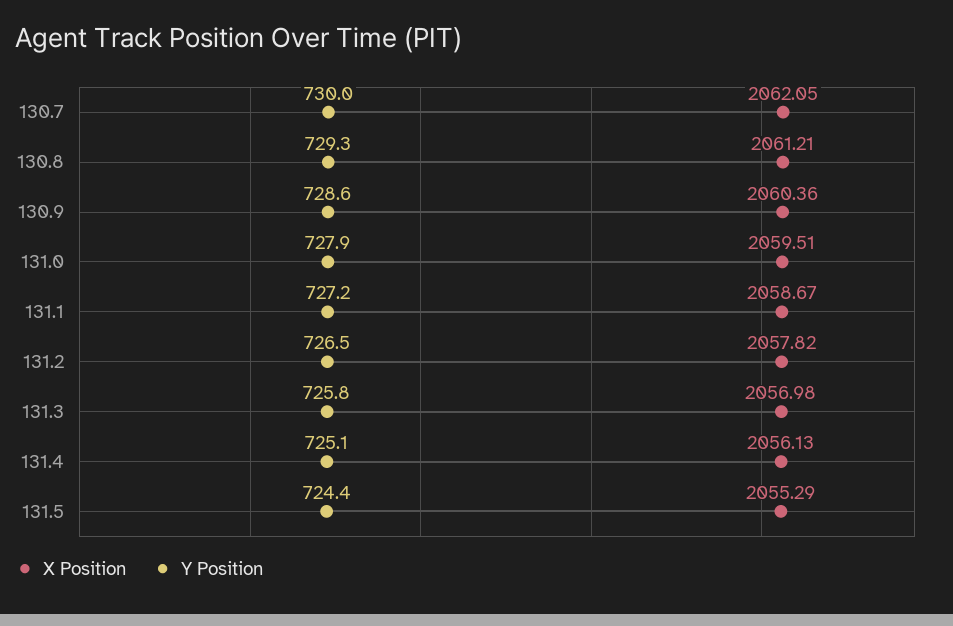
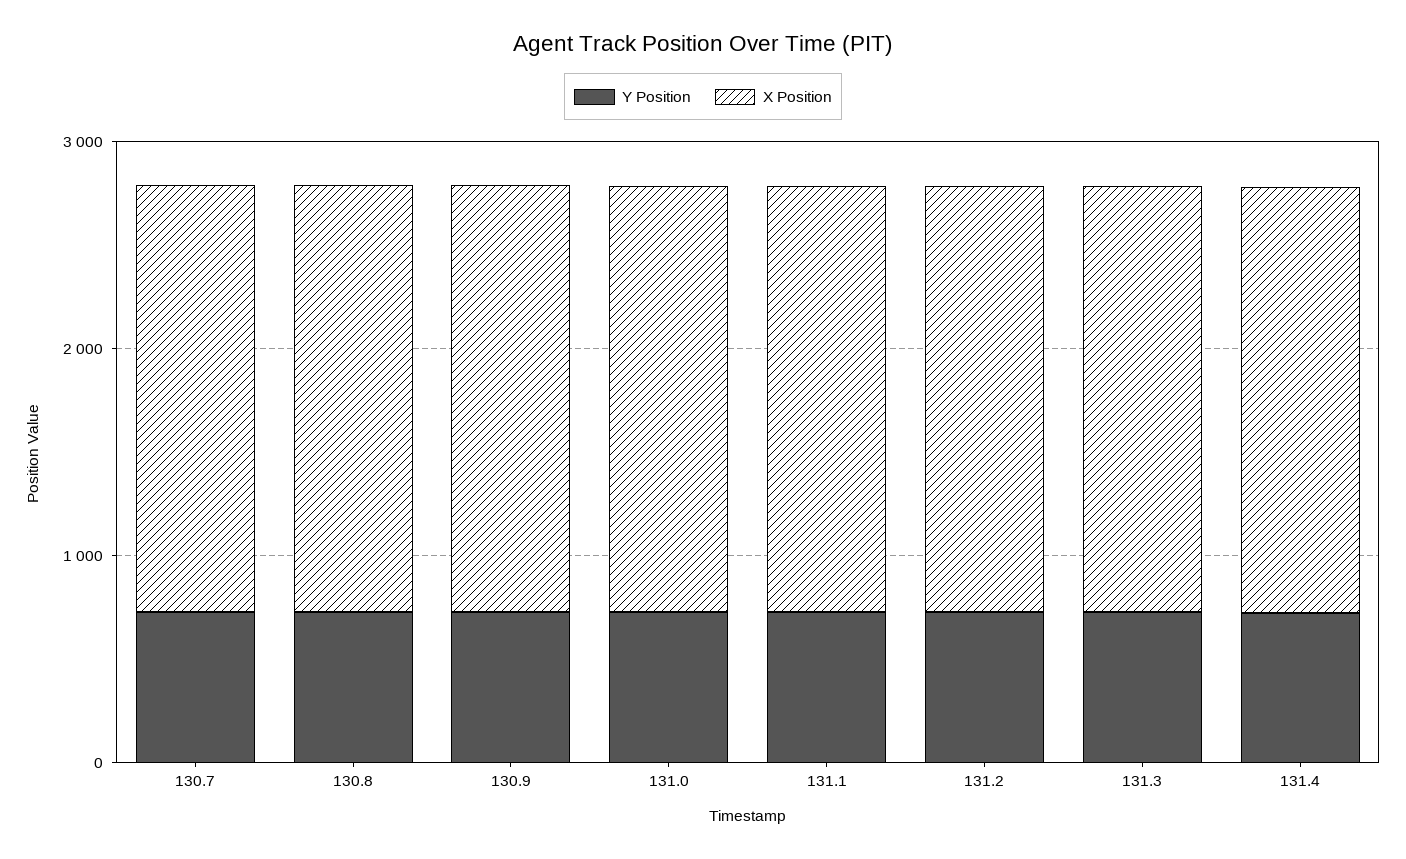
  {
    "X Position": {
      "130.7": 2062.05,
      "130.8": 2061.21,
      "130.9": 2060.36,
      "131.0": 2059.51,
      "131.1": 2058.67,
      "131.2": 2057.82,
      "131.3": 2056.98,
-     "131.4": 2056.13,
+     "131.4": 2056.13
-     "131.5": 2055.29
    },
    "Y Position": {
      "130.7": 730,
      "130.8": 729.3,
      "130.9": 728.6,
      "131.0": 727.9,
      "131.1": 727.2,
      "131.2": 726.5,
      "131.3": 725.8,
-     "131.4": 725.1,
+     "131.4": 725.1
-     "131.5": 724.4
    }
  }

